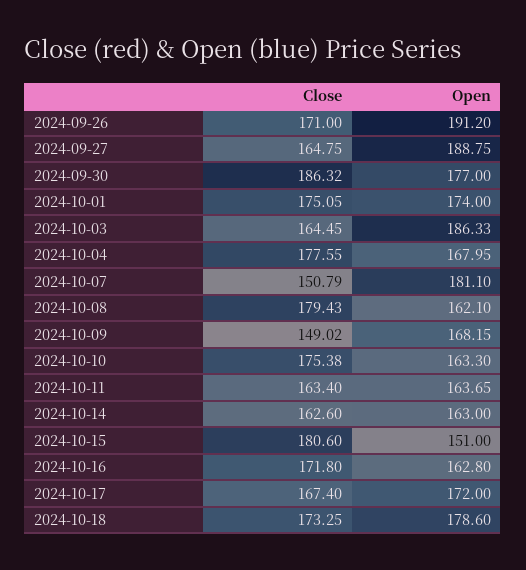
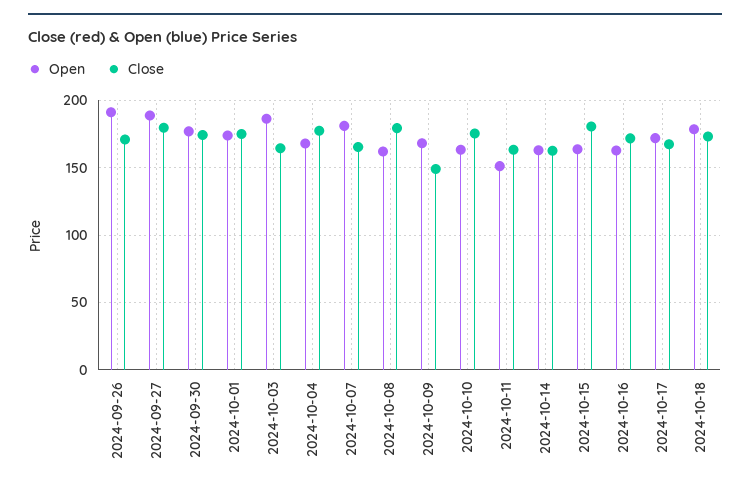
  {
    "Close": {
      "2024-09-26": 171,
-     "2024-09-27": 164.75,
+     "2024-09-27": 180,
-     "2024-09-30": 186.32,
+     "2024-09-30": 175,
      "2024-10-01": 175.05,
      "2024-10-03": 164.45,
      "2024-10-04": 177.55,
-     "2024-10-07": 150.79,
+     "2024-10-07": 165,
      "2024-10-08": 179.43,
      "2024-10-09": 149.02,
      "2024-10-10": 175.38,
      "2024-10-11": 163.4,
      "2024-10-14": 162.6,
      "2024-10-15": 180.6,
      "2024-10-16": 171.8,
      "2024-10-17": 167.4,
      "2024-10-18": 173.25
    },
    "Open": {
      "2024-09-26": 191.2,
      "2024-09-27": 188.75,
      "2024-09-30": 177,
      "2024-10-01": 174,
      "2024-10-03": 186.33,
      "2024-10-04": 167.95,
      "2024-10-07": 181.1,
      "2024-10-08": 162.1,
      "2024-10-09": 168.15,
      "2024-10-10": 163.3,
-     "2024-10-11": 163.65,
+     "2024-10-11": 150,
      "2024-10-14": 163,
-     "2024-10-15": 151,
+     "2024-10-15": 165,
      "2024-10-16": 162.8,
      "2024-10-17": 172,
      "2024-10-18": 178.6
    }
  }

